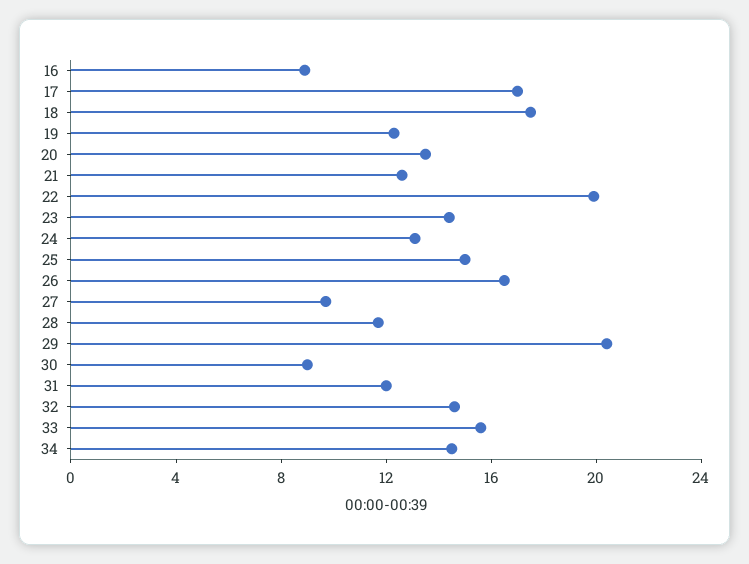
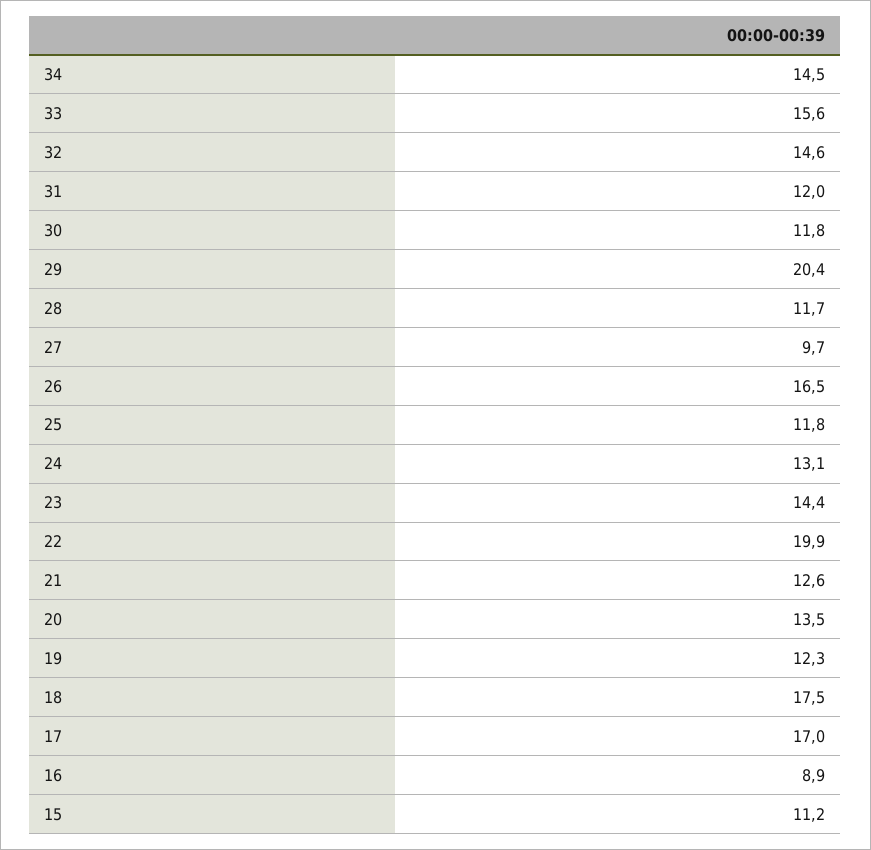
  {
    "16": 8.9,
    "17": 17,
    "18": 17.5,
    "19": 12.3,
    "20": 13.5,
    "21": 12.6,
    "22": 19.9,
    "23": 14.4,
    "24": 13.1,
-   "25": 15,
+   "25": 11.8,
    "26": 16.5,
    "27": 9.7,
    "28": 11.7,
    "29": 20.4,
-   "30": 9,
+   "30": 11.8,
    "31": 12,
    "32": 14.6,
    "33": 15.6,
-   "34": 14.5
+   "34": 14.5,
+   "15": 11.2
  }

